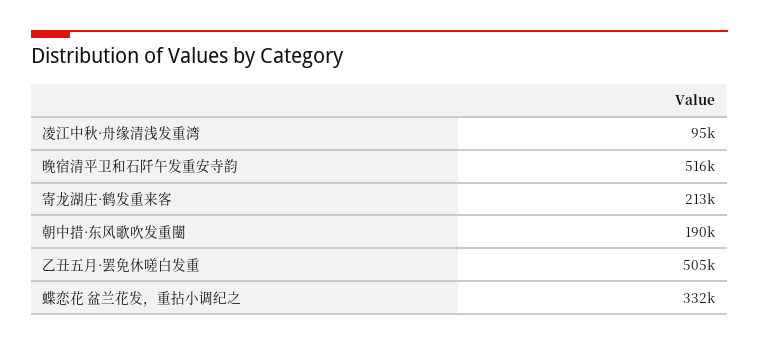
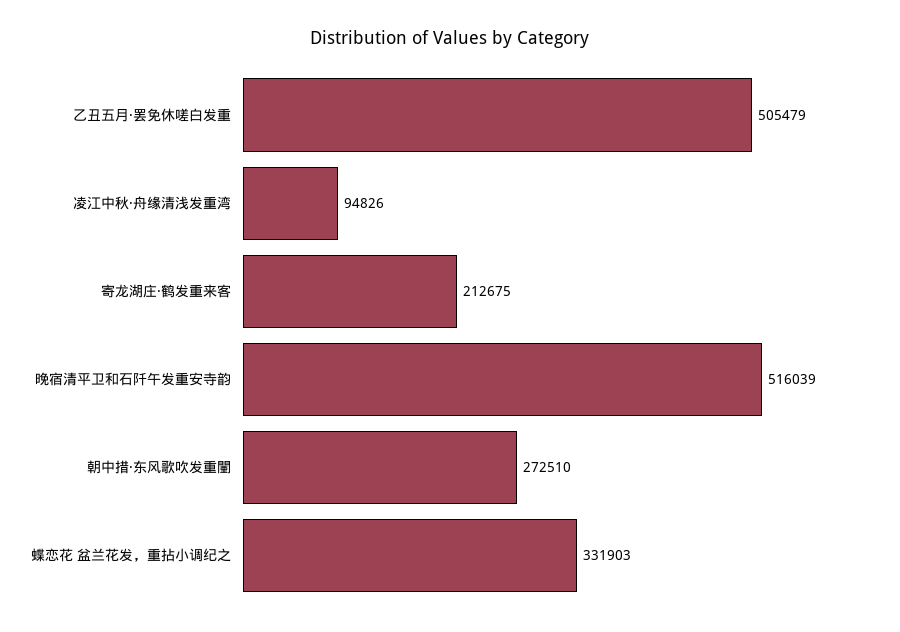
  {
    "凌江中秋·舟缘清浅发重湾": 94826,
    "晚宿清平卫和石阡午发重安寺韵": 516039,
    "寄龙湖庄·鹤发重来客": 212675,
-   "朝中措·东风歌吹发重闉": 190000,
+   "朝中措·东风歌吹发重闉": 272510,
    "乙丑五月·罢免休嗟白发重": 505479,
    "蝶恋花 盆兰花发，重拈小调纪之": 331903
  }

